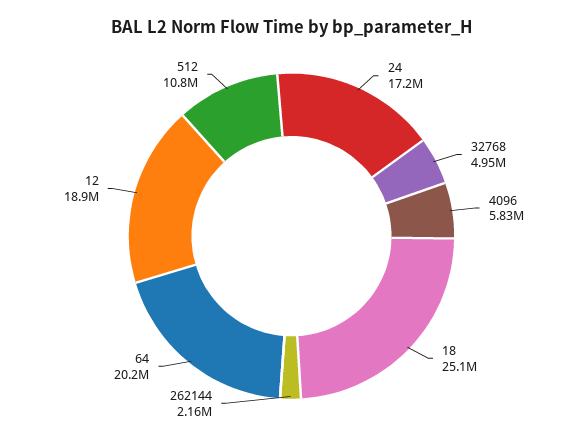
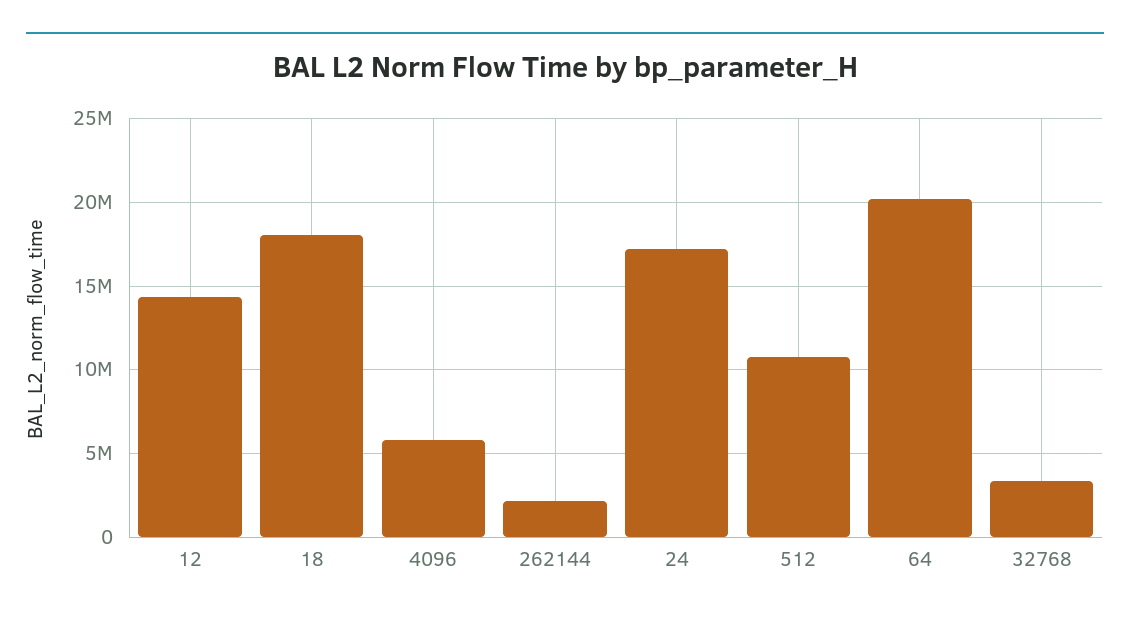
  {
    "24": 17200000,
-   "32768": 4950000,
+   "32768": 3500000,
    "4096": 5830000,
-   "18": 25100000,
+   "18": 18000000,
    "262144": 2160000,
    "64": 20200000,
-   "12": 18900000,
+   "12": 14500000,
    "512": 10800000
  }

